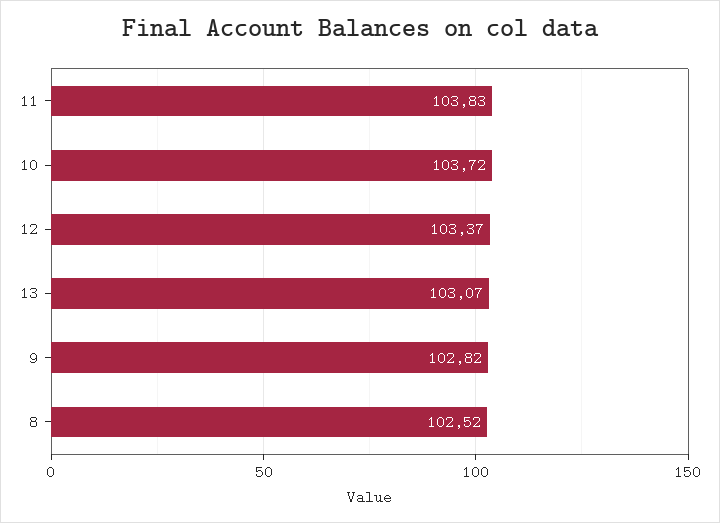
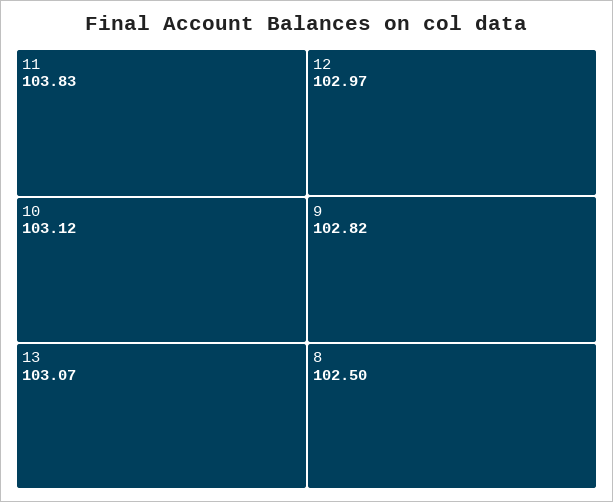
  {
    "11": 103.83,
-   "10": 103.72,
+   "10": 103.12,
-   "12": 103.37,
+   "12": 102.97,
    "13": 103.07,
    "9": 102.82,
-   "8": 102.52
+   "8": 102.5
  }

